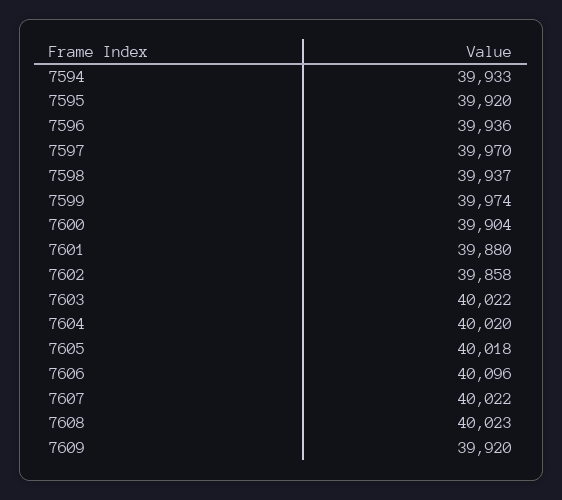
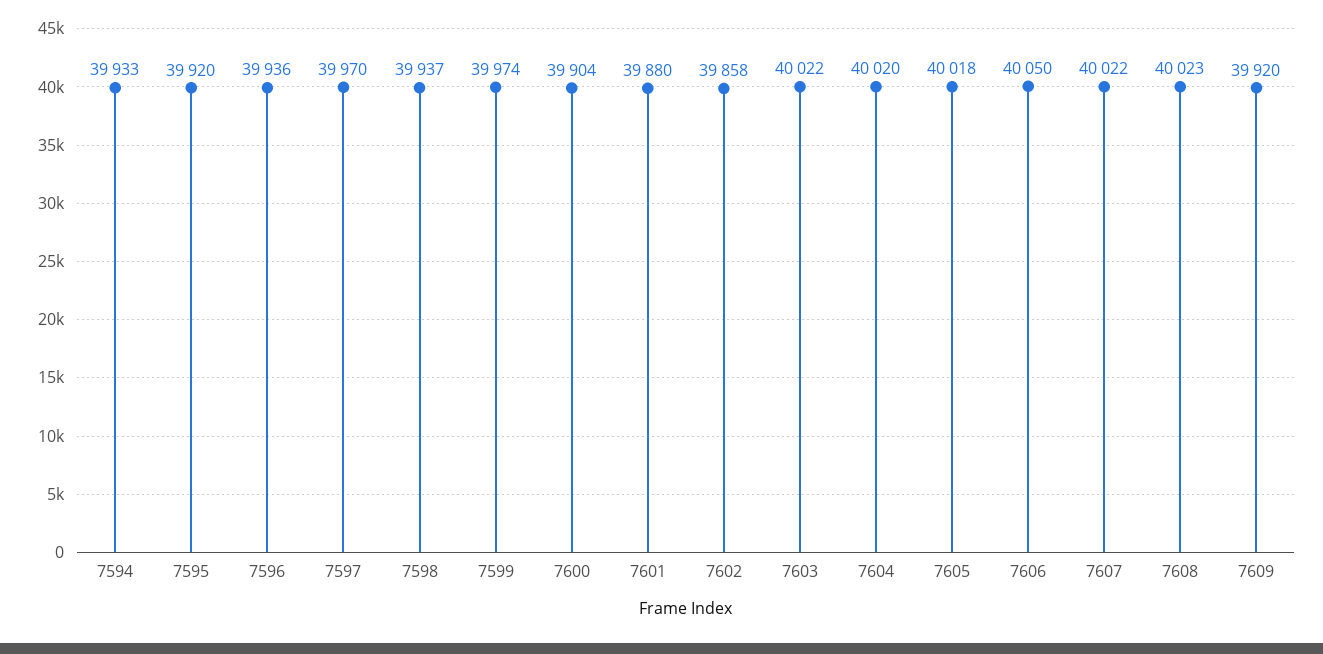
  {
    "7594": 39933,
    "7595": 39920,
    "7596": 39936,
    "7597": 39970,
    "7598": 39937,
    "7599": 39974,
    "7600": 39904,
    "7601": 39880,
    "7602": 39858,
    "7603": 40022,
    "7604": 40020,
    "7605": 40018,
-   "7606": 40096,
+   "7606": 40050,
    "7607": 40022,
    "7608": 40023,
    "7609": 39920
  }

